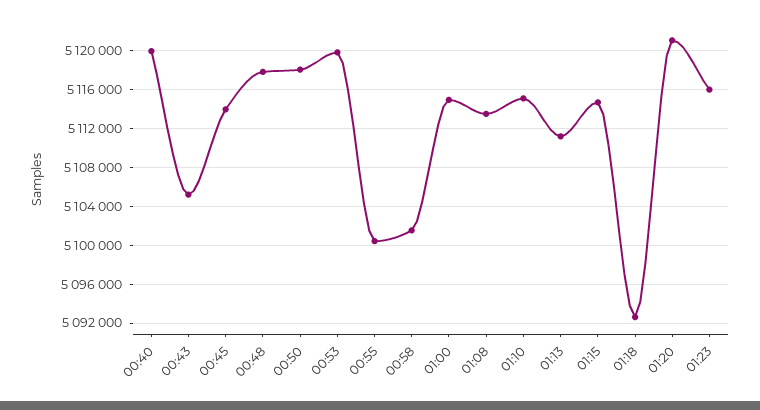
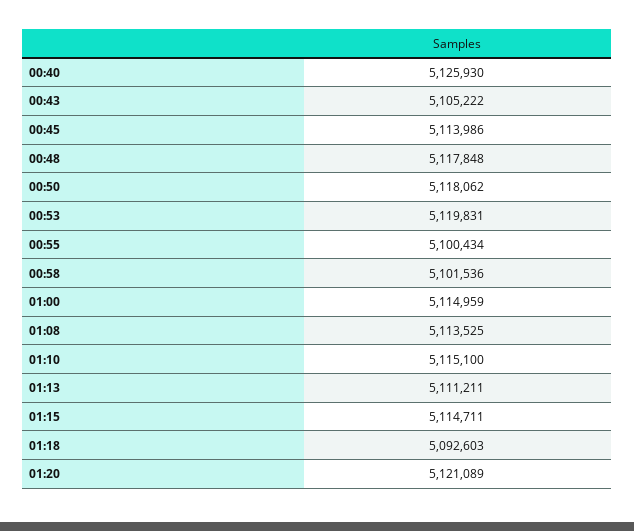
  {
-   "00:40": 5120000,
+   "00:40": 5125930,
    "00:43": 5105222,
    "00:45": 5113986,
    "00:48": 5117848,
    "00:50": 5118062,
    "00:53": 5119831,
    "00:55": 5100434,
    "00:58": 5101536,
    "01:00": 5114959,
    "01:08": 5113525,
    "01:10": 5115100,
    "01:13": 5111211,
    "01:15": 5114711,
    "01:18": 5092603,
-   "01:20": 5121089,
+   "01:20": 5121089
-   "01:23": 5116000
  }

